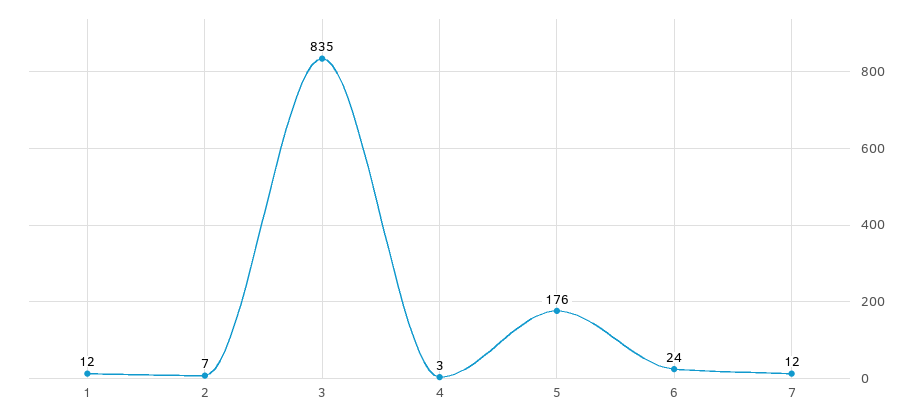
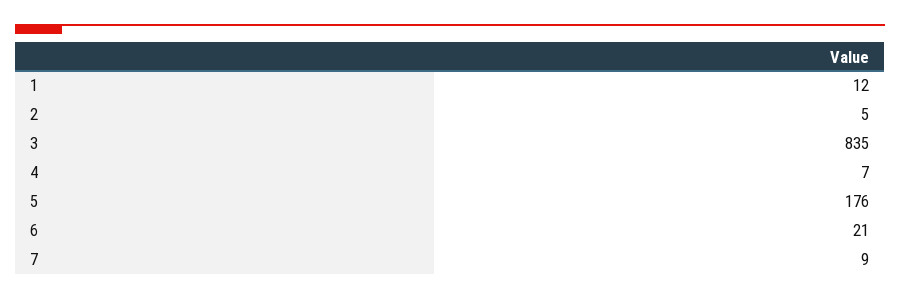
  {
    "1": 12,
-   "2": 7,
+   "2": 5,
    "3": 835,
-   "4": 3,
+   "4": 7,
    "5": 176,
-   "6": 24,
+   "6": 21,
-   "7": 12
+   "7": 9
  }

